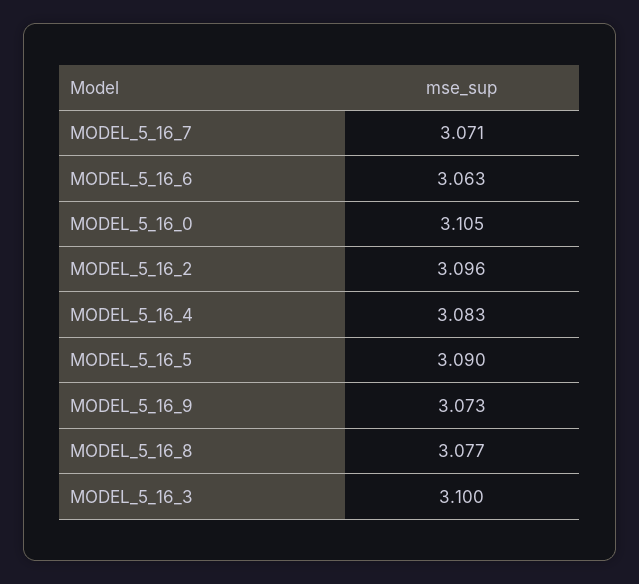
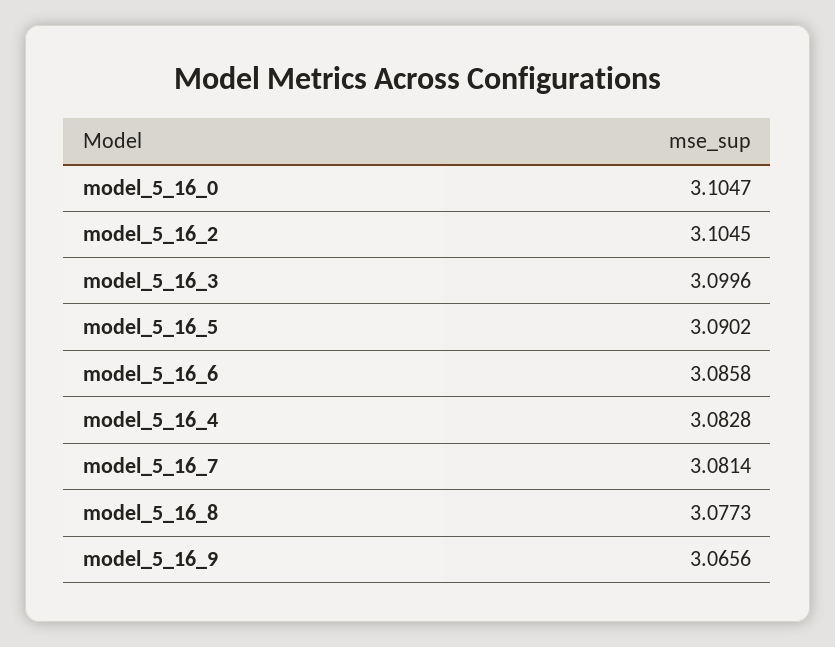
  {
-   "MODEL_5_16_7": 3.071,
+   "MODEL_5_16_7": 3.0814,
-   "MODEL_5_16_6": 3.063,
+   "MODEL_5_16_6": 3.0858,
    "MODEL_5_16_0": 3.1047,
-   "MODEL_5_16_2": 3.096,
+   "MODEL_5_16_2": 3.1045,
    "MODEL_5_16_4": 3.0828,
    "MODEL_5_16_5": 3.0902,
-   "MODEL_5_16_9": 3.073,
+   "MODEL_5_16_9": 3.0656,
    "MODEL_5_16_8": 3.0773,
    "MODEL_5_16_3": 3.0996
  }

